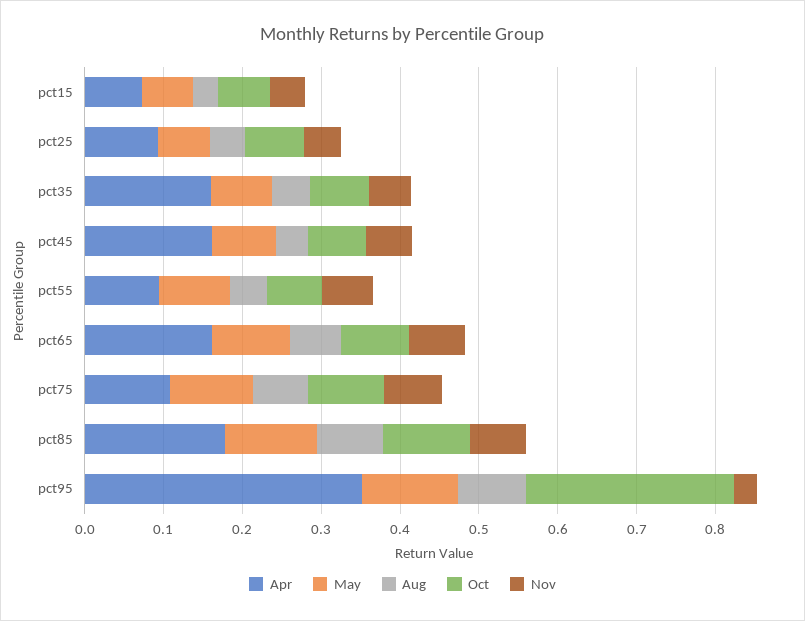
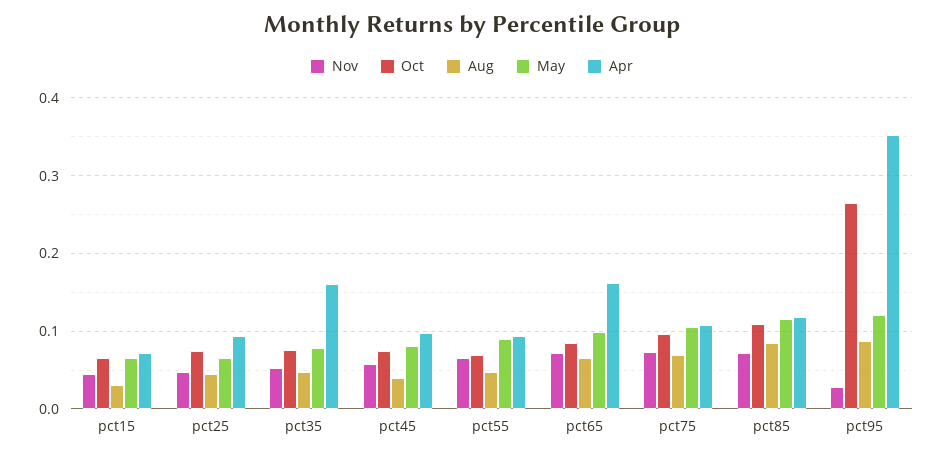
  {
    "Apr": {
      "pct15": 0.07,
      "pct25": 0.09,
      "pct35": 0.16,
-     "pct45": 0.16,
+     "pct45": 0.1,
      "pct55": 0.09,
      "pct65": 0.16,
      "pct75": 0.11,
-     "pct85": 0.18,
+     "pct85": 0.12,
      "pct95": 0.35
    },
    "May": {
      "pct15": 0.07,
      "pct25": 0.07,
      "pct35": 0.08,
      "pct45": 0.08,
      "pct55": 0.09,
      "pct65": 0.1,
      "pct75": 0.11,
      "pct85": 0.12,
      "pct95": 0.12
    },
    "Aug": {
      "pct15": 0.03,
      "pct25": 0.04,
      "pct35": 0.05,
      "pct45": 0.04,
      "pct55": 0.05,
      "pct65": 0.07,
      "pct75": 0.07,
      "pct85": 0.08,
      "pct95": 0.09
    },
    "Oct": {
      "pct15": 0.07,
      "pct25": 0.07,
      "pct35": 0.08,
      "pct45": 0.07,
      "pct55": 0.07,
      "pct65": 0.09,
      "pct75": 0.1,
      "pct85": 0.11,
      "pct95": 0.26
    },
    "Nov": {
      "pct15": 0.04,
      "pct25": 0.05,
      "pct35": 0.05,
      "pct45": 0.06,
      "pct55": 0.07,
      "pct65": 0.07,
      "pct75": 0.07,
      "pct85": 0.07,
      "pct95": 0.03
    }
  }

